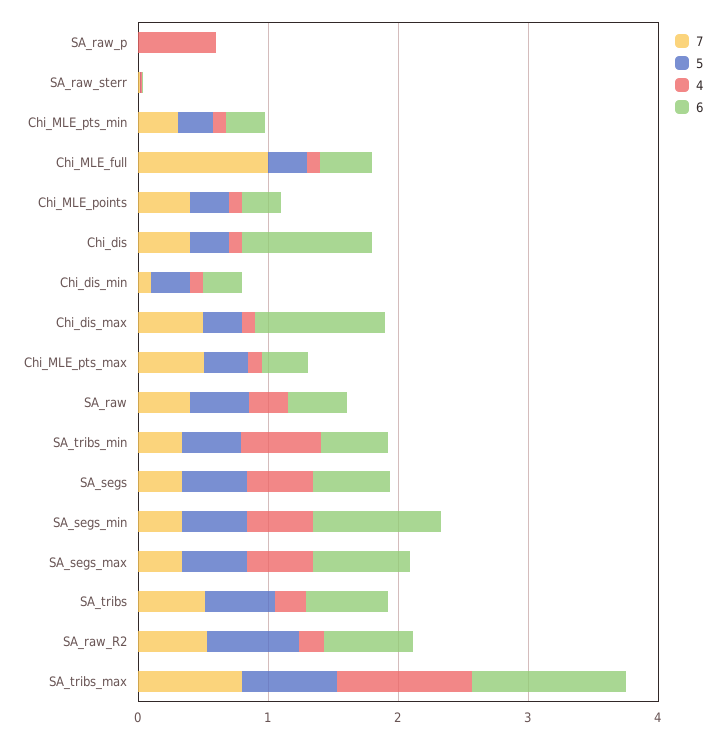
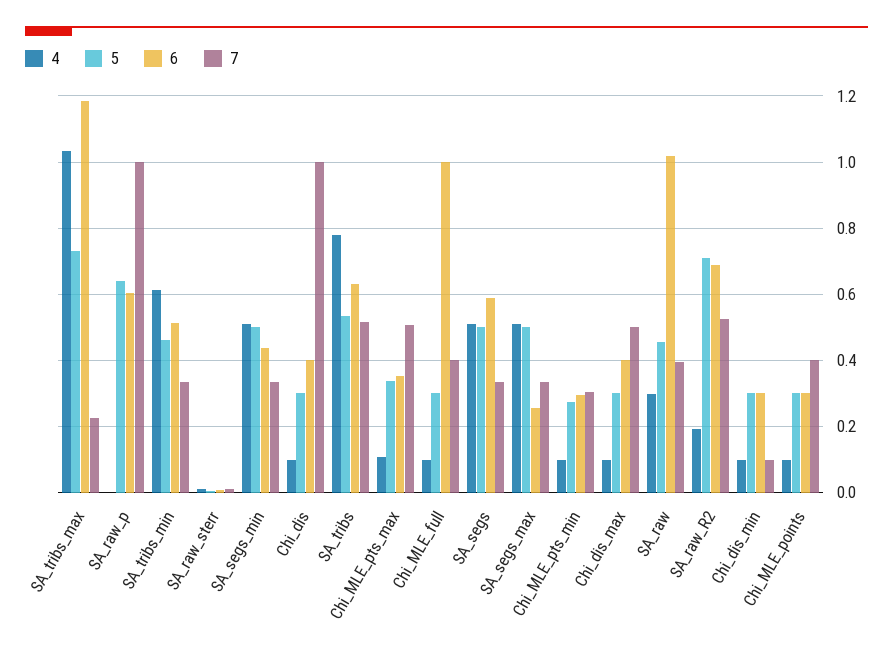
  {
    "7": {
-     "SA_raw_p": 0,
+     "SA_raw_p": 1,
      "SA_raw_sterr": 0,
      "Chi_MLE_pts_min": 0.3,
-     "Chi_MLE_full": 1,
+     "Chi_MLE_full": 0.4,
      "Chi_MLE_points": 0.4,
-     "Chi_dis": 0.4,
+     "Chi_dis": 1,
      "Chi_dis_min": 0.1,
      "Chi_dis_max": 0.5,
      "Chi_MLE_pts_max": 0.5,
      "SA_raw": 0.4,
      "SA_tribs_min": 0.34,
      "SA_segs": 0.34,
      "SA_segs_min": 0.34,
      "SA_segs_max": 0.34,
      "SA_tribs": 0.52,
      "SA_raw_R2": 0.52,
-     "SA_tribs_max": 0.8
+     "SA_tribs_max": 0.22
    },
    "5": {
-     "SA_raw_p": 0,
+     "SA_raw_p": 0.64,
      "SA_raw_sterr": 0,
      "Chi_MLE_pts_min": 0.28,
      "Chi_MLE_full": 0.3,
      "Chi_MLE_points": 0.3,
      "Chi_dis": 0.3,
      "Chi_dis_min": 0.3,
      "Chi_dis_max": 0.3,
      "Chi_MLE_pts_max": 0.34,
      "SA_raw": 0.46,
      "SA_tribs_min": 0.46,
      "SA_segs": 0.5,
      "SA_segs_min": 0.5,
      "SA_segs_max": 0.5,
      "SA_tribs": 0.54,
      "SA_raw_R2": 0.7,
      "SA_tribs_max": 0.74
    },
    "4": {
-     "SA_raw_p": 0.6,
+     "SA_raw_p": 0,
      "SA_raw_sterr": 0.02,
      "Chi_MLE_pts_min": 0.1,
      "Chi_MLE_full": 0.1,
      "Chi_MLE_points": 0.1,
      "Chi_dis": 0.1,
      "Chi_dis_min": 0.1,
      "Chi_dis_max": 0.1,
      "Chi_MLE_pts_max": 0.1,
      "SA_raw": 0.3,
      "SA_tribs_min": 0.62,
      "SA_segs": 0.52,
      "SA_segs_min": 0.52,
      "SA_segs_max": 0.52,
-     "SA_tribs": 0.2,
+     "SA_tribs": 0.78,
      "SA_raw_R2": 0.2,
      "SA_tribs_max": 1.04
    },
    "6": {
-     "SA_raw_p": 0,
+     "SA_raw_p": 0.6,
      "SA_raw_sterr": 0,
      "Chi_MLE_pts_min": 0.3,
-     "Chi_MLE_full": 0.4,
+     "Chi_MLE_full": 1,
      "Chi_MLE_points": 0.3,
-     "Chi_dis": 1,
+     "Chi_dis": 0.4,
      "Chi_dis_min": 0.3,
-     "Chi_dis_max": 1,
+     "Chi_dis_max": 0.4,
      "Chi_MLE_pts_max": 0.36,
-     "SA_raw": 0.4,
+     "SA_raw": 1.02,
      "SA_tribs_min": 0.52,
      "SA_segs": 0.6,
-     "SA_segs_min": 1,
+     "SA_segs_min": 0.44,
-     "SA_segs_max": 0.8,
+     "SA_segs_max": 0.26,
      "SA_tribs": 0.64,
      "SA_raw_R2": 0.68,
      "SA_tribs_max": 1.18
    }
  }

